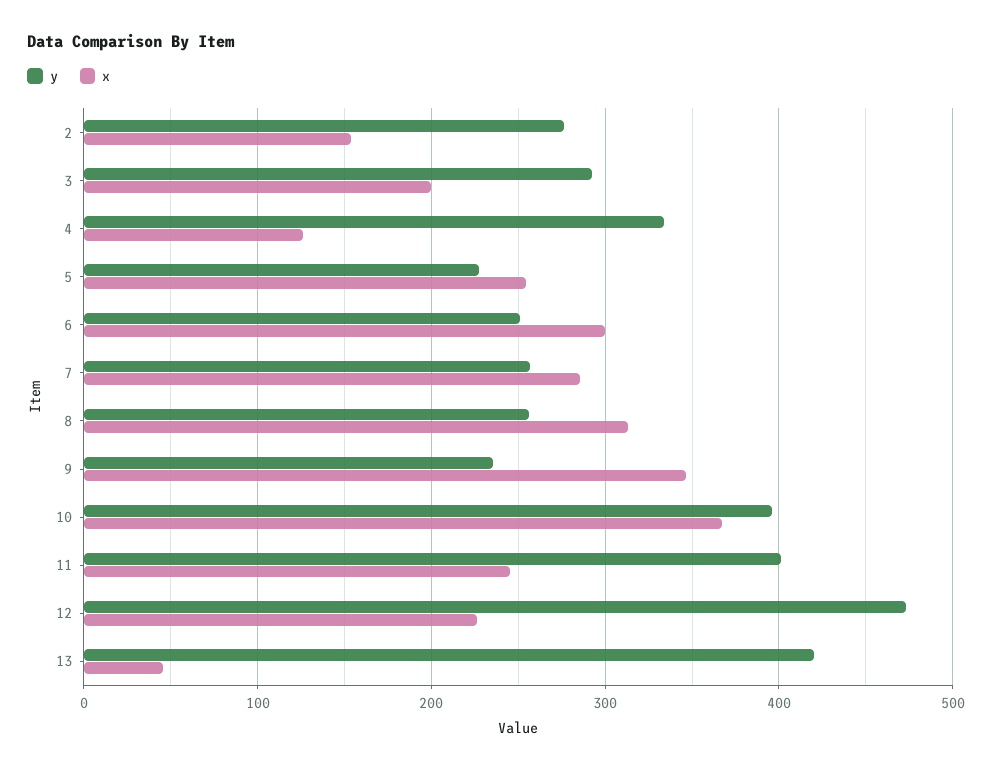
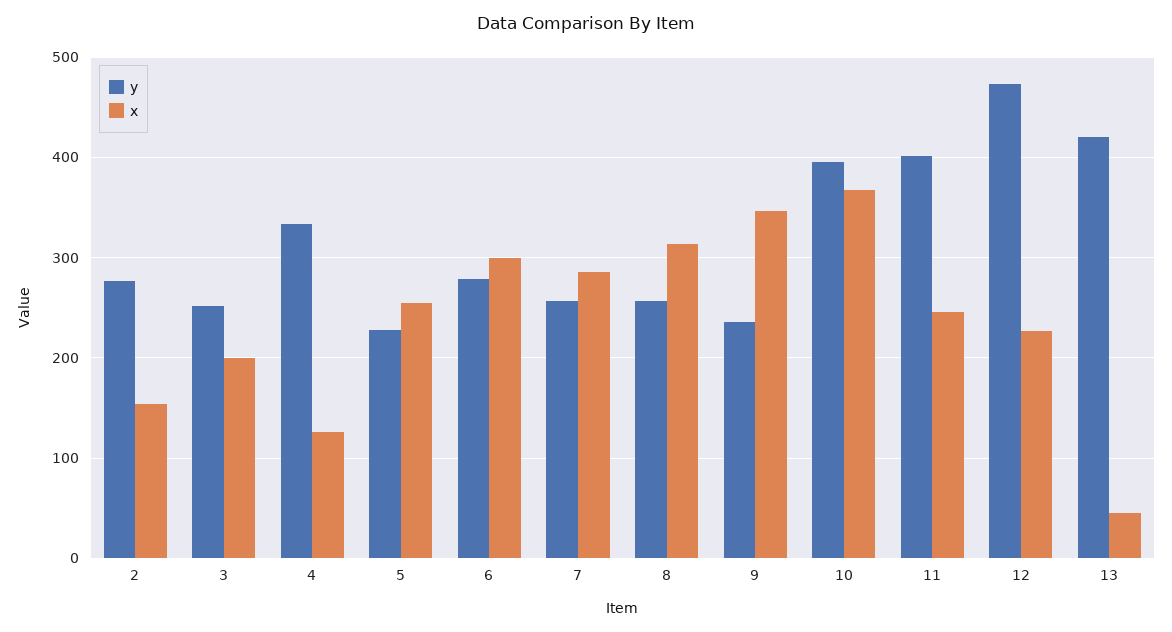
  {
    "y": {
      "2": 280,
-     "3": 290,
+     "3": 250,
      "4": 330,
      "5": 230,
-     "6": 250,
+     "6": 280,
      "7": 260,
      "8": 260,
      "9": 240,
      "10": 400,
      "11": 400,
      "12": 470,
      "13": 420
    },
    "x": {
      "2": 150,
      "3": 200,
      "4": 130,
      "5": 250,
      "6": 300,
      "7": 290,
      "8": 310,
      "9": 350,
      "10": 370,
      "11": 250,
      "12": 230,
      "13": 50
    }
  }

